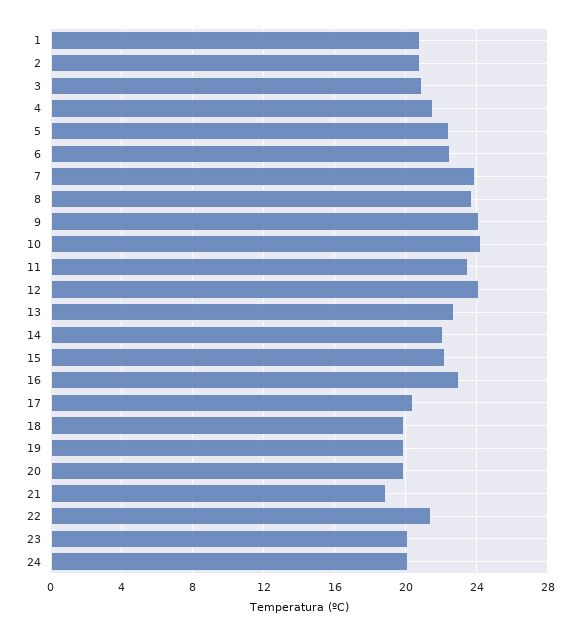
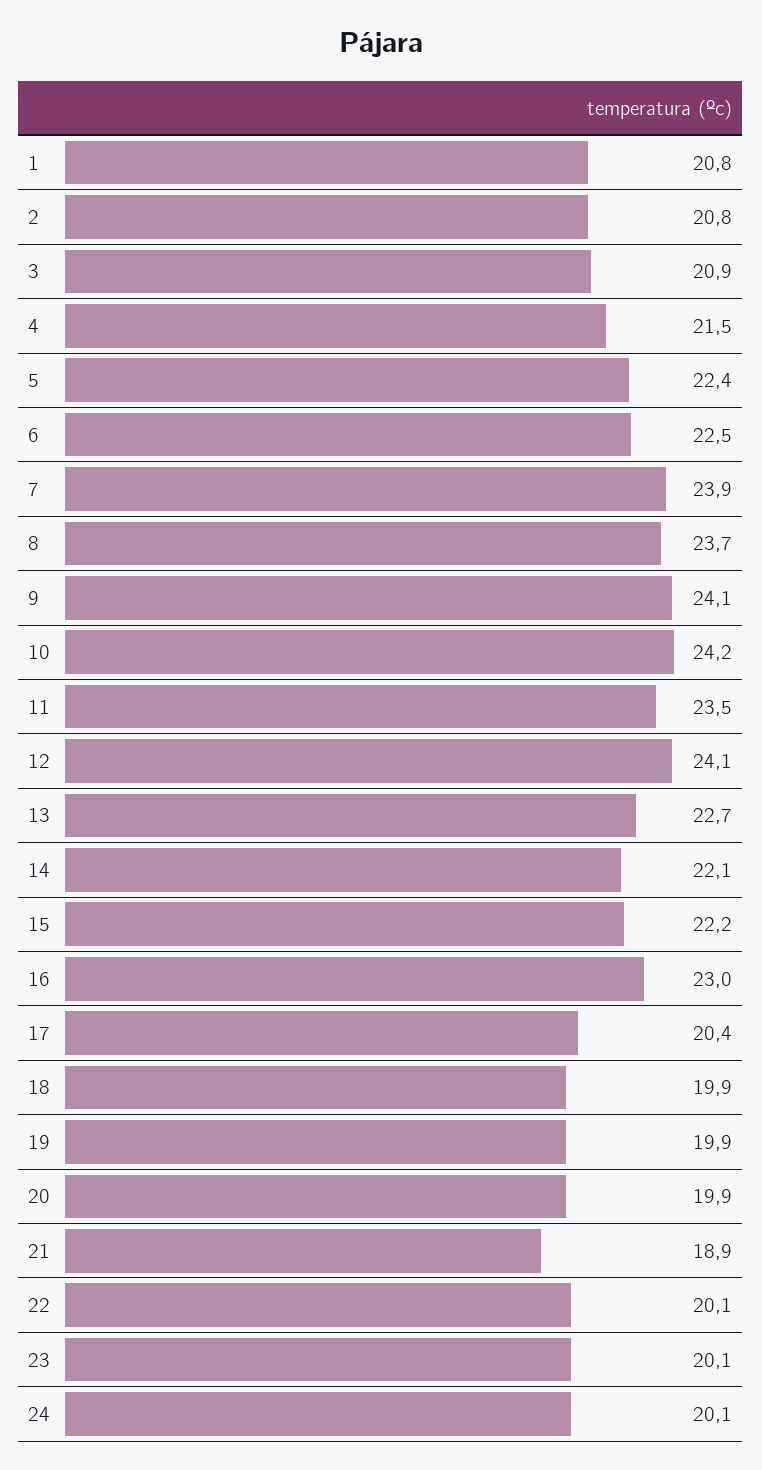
  {
    "1": 20.8,
    "2": 20.8,
    "3": 20.9,
    "4": 21.5,
    "5": 22.4,
    "6": 22.5,
    "7": 23.9,
    "8": 23.7,
    "9": 24.1,
    "10": 24.2,
    "11": 23.5,
    "12": 24.1,
    "13": 22.7,
    "14": 22.1,
    "15": 22.2,
    "16": 23,
    "17": 20.4,
    "18": 19.9,
    "19": 19.9,
    "20": 19.9,
    "21": 18.9,
-   "22": 21.5,
+   "22": 20.1,
    "23": 20.1,
    "24": 20.1
  }

